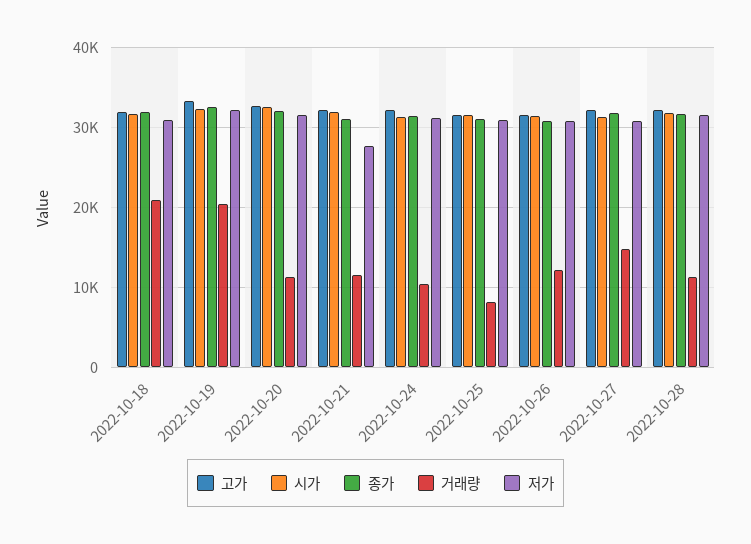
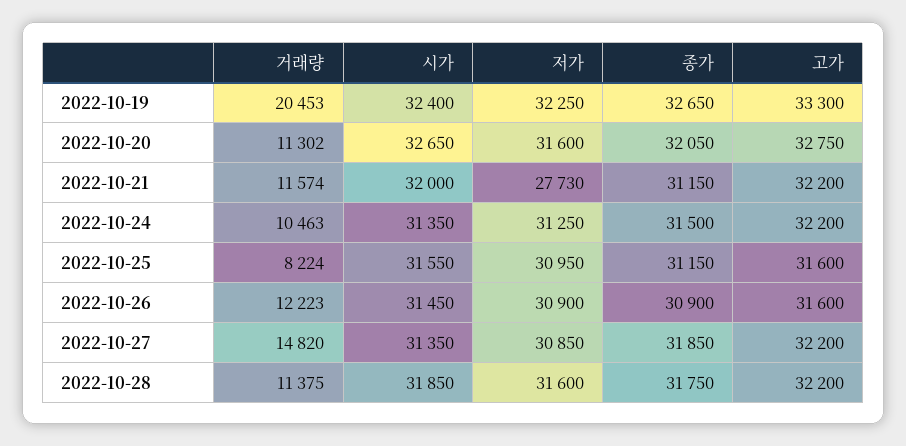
  {
    "고가": {
-     "2022-10-18": 32000,
      "2022-10-19": 33300,
      "2022-10-20": 32750,
      "2022-10-21": 32200,
      "2022-10-24": 32200,
      "2022-10-25": 31600,
      "2022-10-26": 31600,
      "2022-10-27": 32200,
      "2022-10-28": 32200
    },
    "시가": {
-     "2022-10-18": 32000,
      "2022-10-19": 32400,
      "2022-10-20": 32650,
      "2022-10-21": 32000,
      "2022-10-24": 31350,
      "2022-10-25": 31550,
      "2022-10-26": 31450,
      "2022-10-27": 31350,
      "2022-10-28": 31850
    },
    "종가": {
-     "2022-10-18": 32000,
      "2022-10-19": 32650,
      "2022-10-20": 32050,
      "2022-10-21": 31150,
      "2022-10-24": 31500,
      "2022-10-25": 31150,
      "2022-10-26": 30900,
      "2022-10-27": 31850,
      "2022-10-28": 31750
    },
    "거래량": {
-     "2022-10-18": 21000,
      "2022-10-19": 20453,
      "2022-10-20": 11302,
      "2022-10-21": 11574,
      "2022-10-24": 10463,
      "2022-10-25": 8224,
      "2022-10-26": 12223,
      "2022-10-27": 14820,
      "2022-10-28": 11375
    },
    "저가": {
-     "2022-10-18": 31000,
      "2022-10-19": 32250,
      "2022-10-20": 31600,
      "2022-10-21": 27730,
      "2022-10-24": 31250,
      "2022-10-25": 30950,
      "2022-10-26": 30900,
      "2022-10-27": 30850,
      "2022-10-28": 31600
    }
  }

